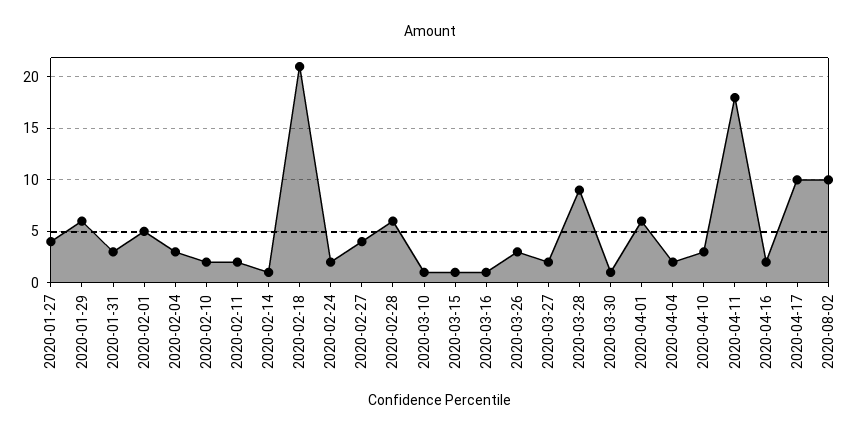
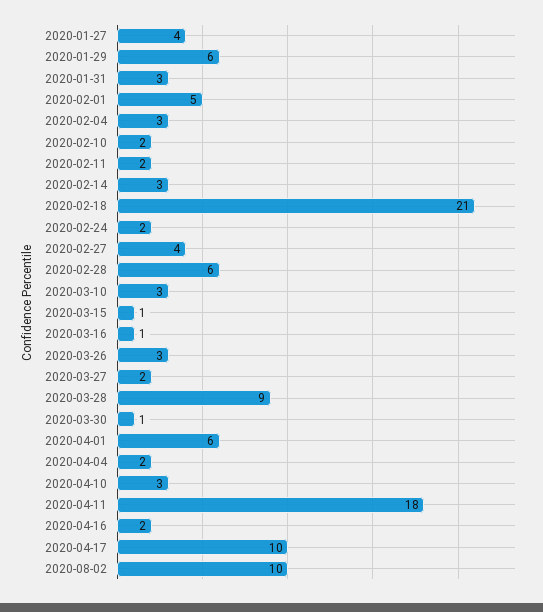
  {
    "2020-01-27": 4,
    "2020-01-29": 6,
    "2020-01-31": 3,
    "2020-02-01": 5,
    "2020-02-04": 3,
    "2020-02-10": 2,
    "2020-02-11": 2,
-   "2020-02-14": 1,
+   "2020-02-14": 3,
    "2020-02-18": 21,
    "2020-02-24": 2,
    "2020-02-27": 4,
    "2020-02-28": 6,
-   "2020-03-10": 1,
+   "2020-03-10": 3,
    "2020-03-15": 1,
    "2020-03-16": 1,
    "2020-03-26": 3,
    "2020-03-27": 2,
    "2020-03-28": 9,
    "2020-03-30": 1,
    "2020-04-01": 6,
    "2020-04-04": 2,
    "2020-04-10": 3,
    "2020-04-11": 18,
    "2020-04-16": 2,
    "2020-04-17": 10,
    "2020-08-02": 10
  }

